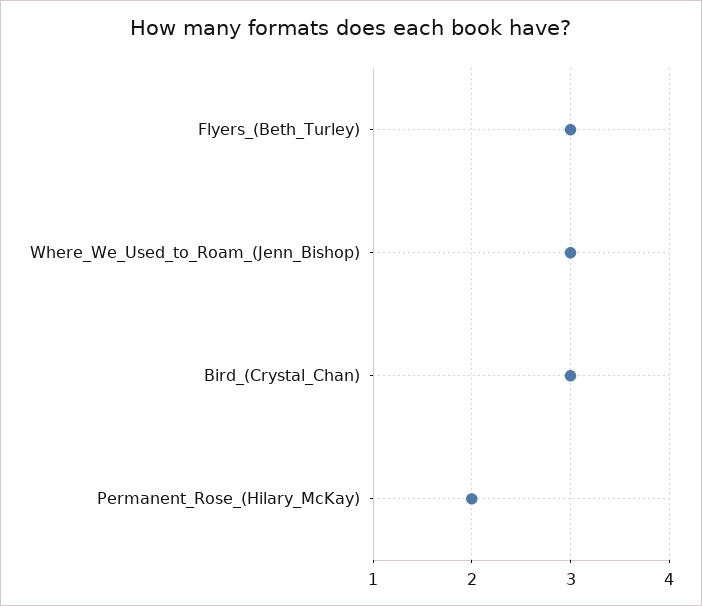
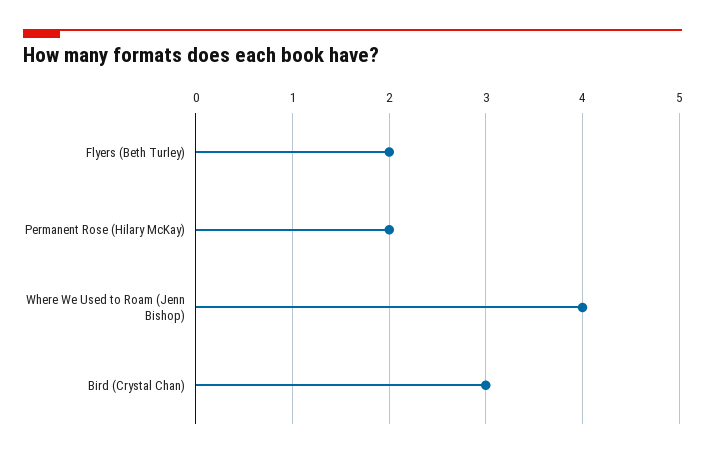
  {
-   "Flyers_(Beth_Turley)": 3,
+   "Flyers_(Beth_Turley)": 2,
-   "Where_We_Used_to_Roam_(Jenn_Bishop)": 3,
+   "Where_We_Used_to_Roam_(Jenn_Bishop)": 4,
    "Bird_(Crystal_Chan)": 3,
    "Permanent_Rose_(Hilary_McKay)": 2
  }

